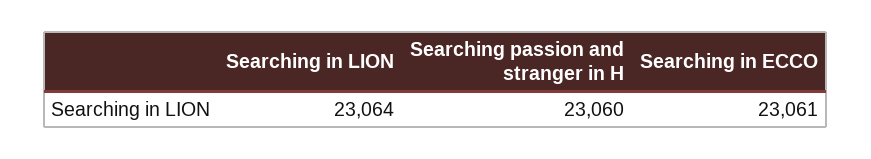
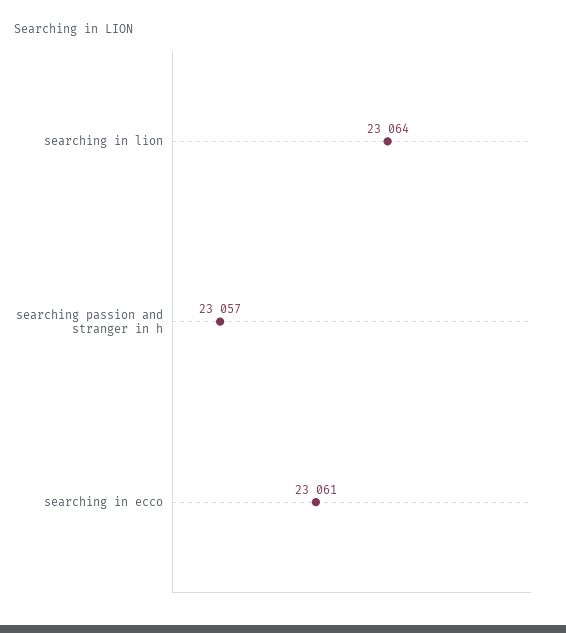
  {
    "Searching in LION": 23064,
-   "Searching passion and stranger in H": 23060,
+   "Searching passion and stranger in H": 23057,
    "Searching in ECCO": 23061
  }

